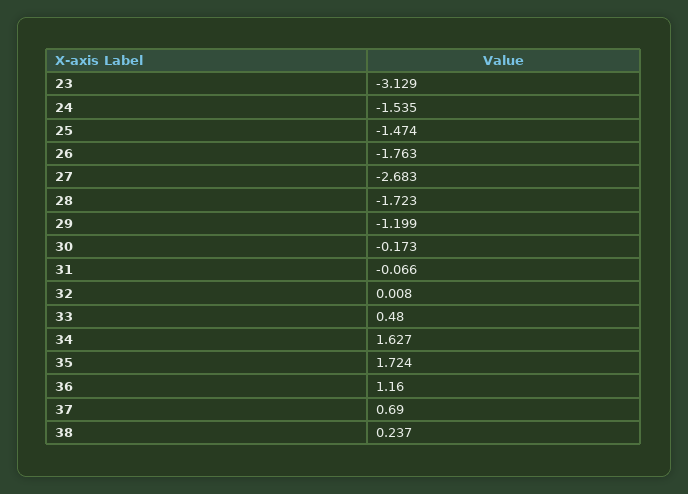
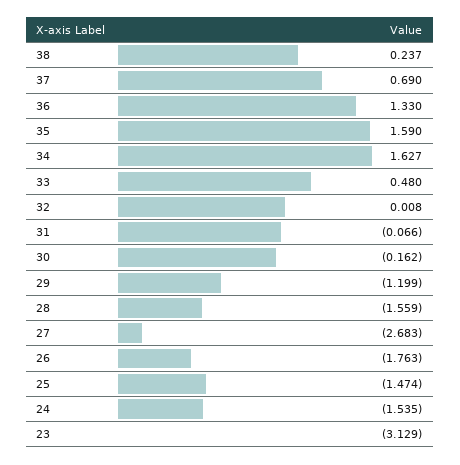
  {
    "23": -3.129,
    "24": -1.535,
    "25": -1.474,
    "26": -1.763,
    "27": -2.683,
-   "28": -1.723,
+   "28": -1.559,
    "29": -1.199,
-   "30": -0.173,
+   "30": -0.162,
    "31": -0.066,
    "32": 0.008,
    "33": 0.48,
    "34": 1.627,
-   "35": 1.724,
+   "35": 1.59,
-   "36": 1.16,
+   "36": 1.33,
    "37": 0.69,
    "38": 0.237
  }

